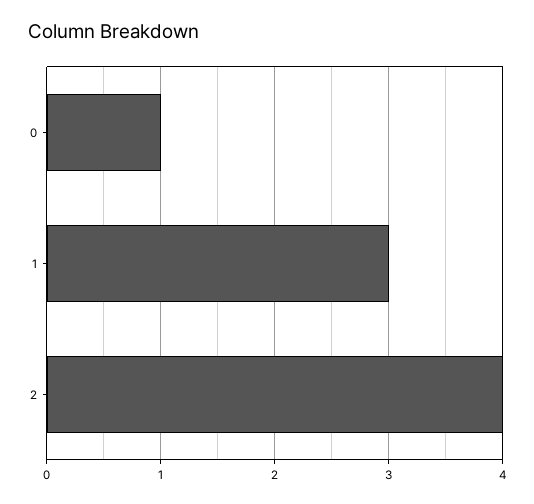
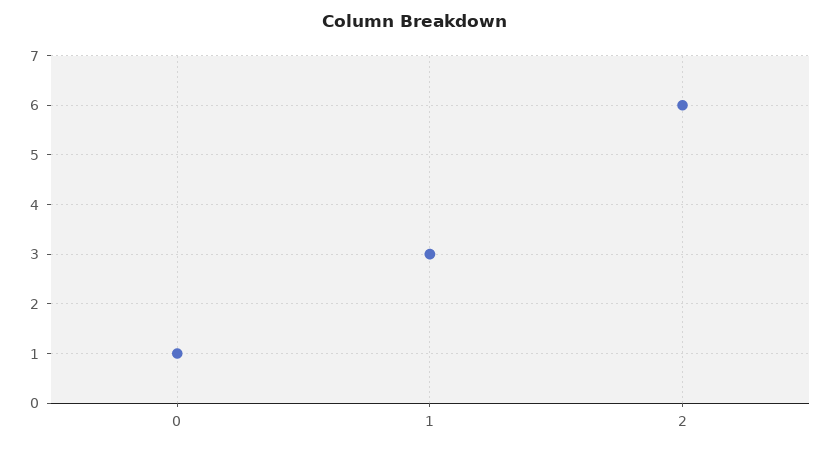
  {
    "0": 1,
    "1": 3,
-   "2": 4
+   "2": 6
  }

